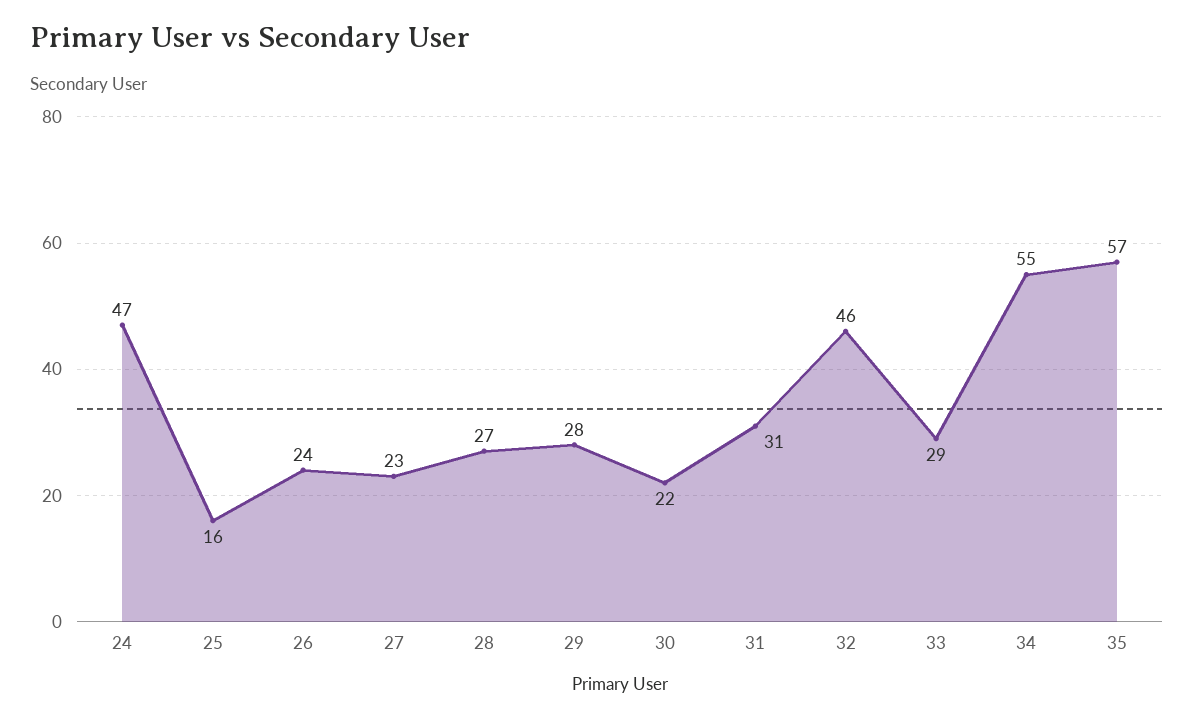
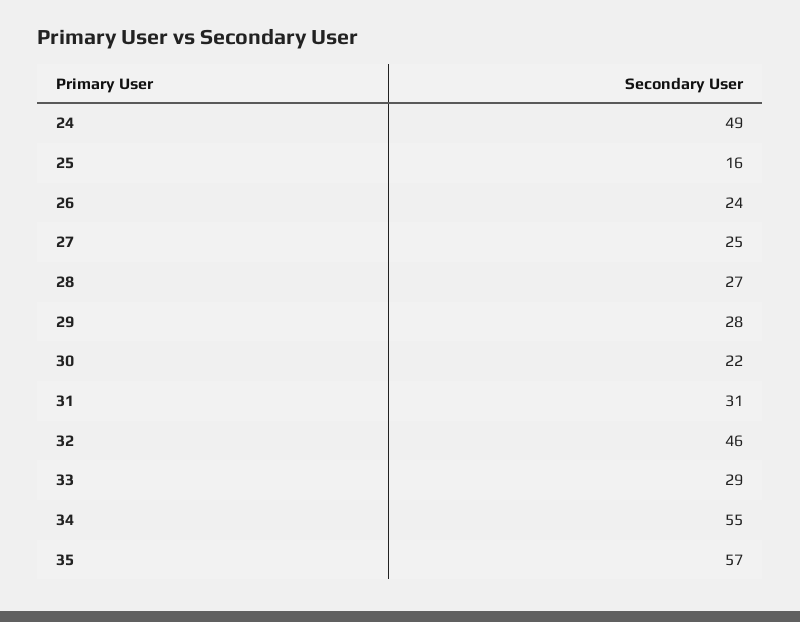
  {
-   "24": 47,
+   "24": 49,
    "25": 16,
    "26": 24,
-   "27": 23,
+   "27": 25,
    "28": 27,
    "29": 28,
    "30": 22,
    "31": 31,
    "32": 46,
    "33": 29,
    "34": 55,
    "35": 57
  }

